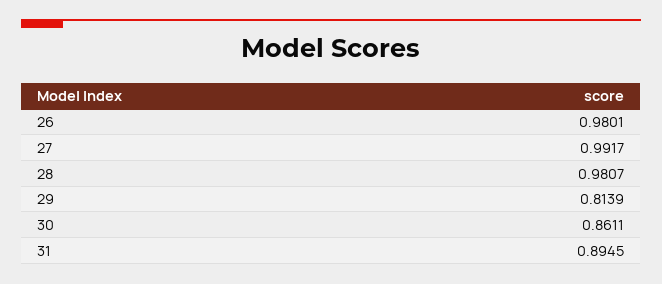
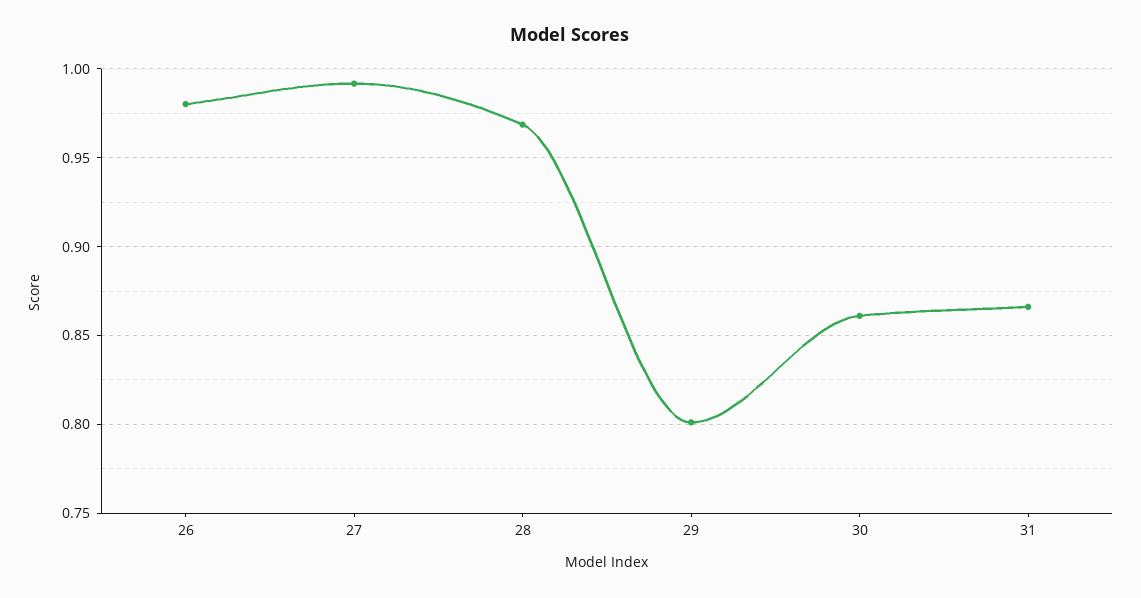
  {
    "26": 0.9801,
    "27": 0.9917,
-   "28": 0.9807,
+   "28": 0.97,
-   "29": 0.8139,
+   "29": 0.8,
    "30": 0.8611,
-   "31": 0.8945
+   "31": 0.865
  }

